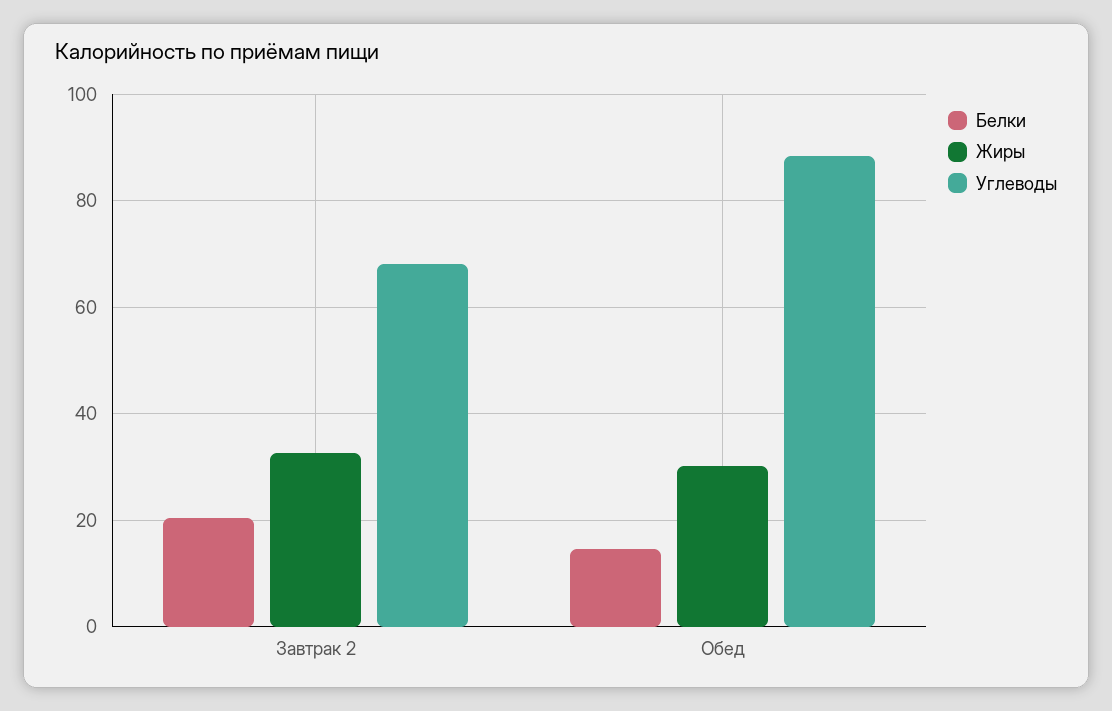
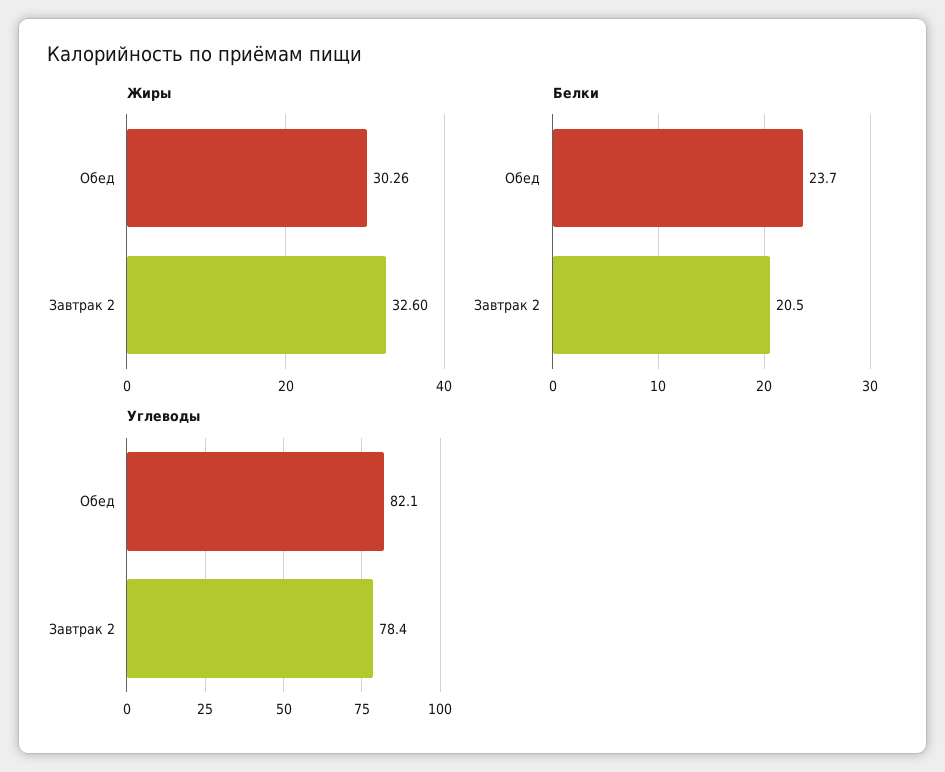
  {
    "Белки": {
      "Завтрак 2": 20.5,
-     "Обед": 14
+     "Обед": 23.7
    },
    "Жиры": {
      "Завтрак 2": 32.6,
      "Обед": 30.26
    },
    "Углеводы": {
-     "Завтрак 2": 68,
+     "Завтрак 2": 78.4,
-     "Обед": 88
+     "Обед": 82.1
    }
  }

